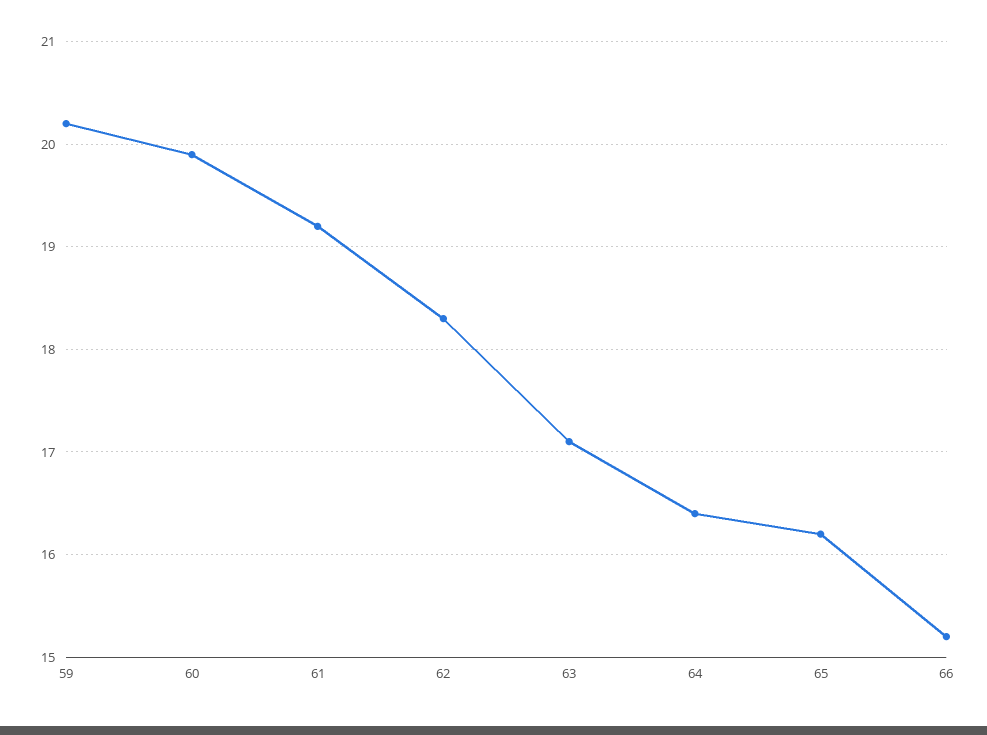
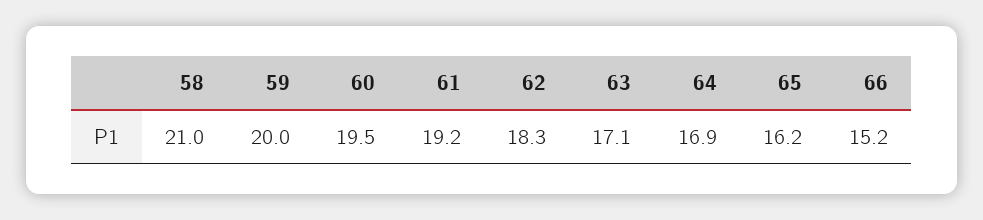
  {
-   "59": 20.2,
+   "59": 20,
-   "60": 19.9,
+   "60": 19.5,
    "61": 19.2,
    "62": 18.3,
    "63": 17.1,
-   "64": 16.4,
+   "64": 16.9,
    "65": 16.2,
-   "66": 15.2
+   "66": 15.2,
+   "58": 21
  }

